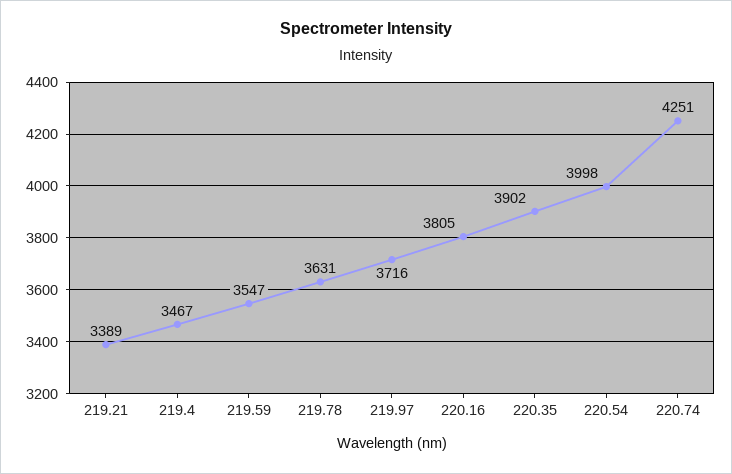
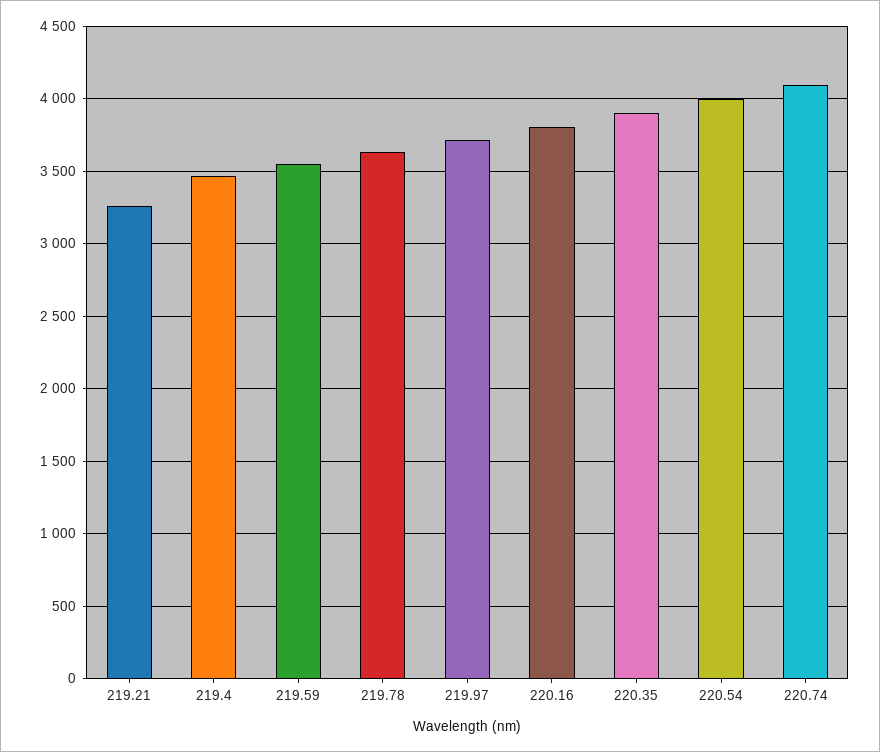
  {
-   "219.21": 3389,
+   "219.21": 3250,
    "219.4": 3467,
    "219.59": 3547,
    "219.78": 3631,
    "219.97": 3716,
    "220.16": 3805,
    "220.35": 3902,
    "220.54": 3998,
-   "220.74": 4251
+   "220.74": 4100
  }

